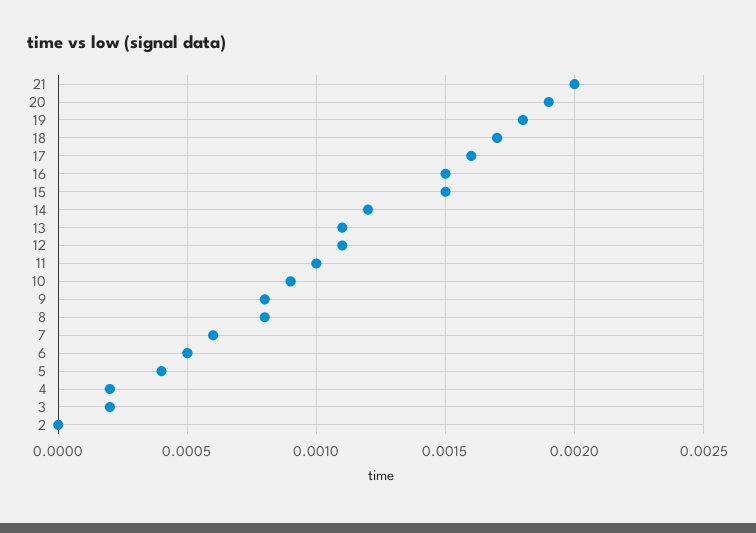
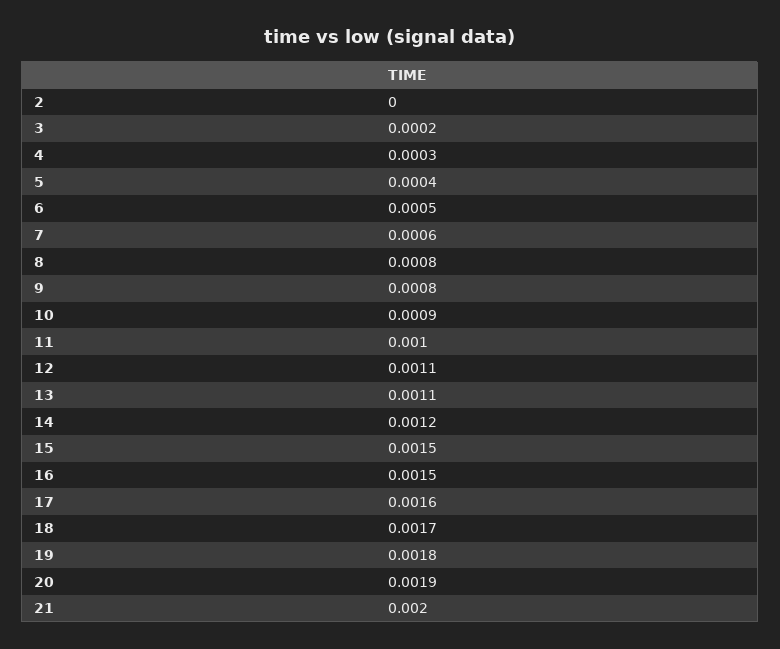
  {
    "21": 0.002,
    "20": 0.0019,
    "19": 0.0018,
    "18": 0.0017,
    "17": 0.0016,
    "16": 0.0015,
    "15": 0.0015,
    "14": 0.0012,
    "13": 0.0011,
    "12": 0.0011,
    "11": 0.001,
    "10": 0.0009,
    "9": 0.0008,
    "8": 0.0008,
    "7": 0.0006,
    "6": 0.0005,
    "5": 0.0004,
-   "4": 0.0002,
+   "4": 0.0003,
    "3": 0.0002,
    "2": 0
  }

